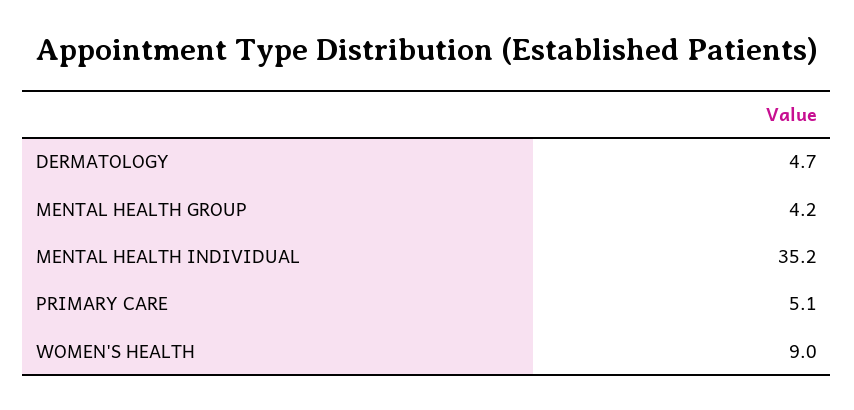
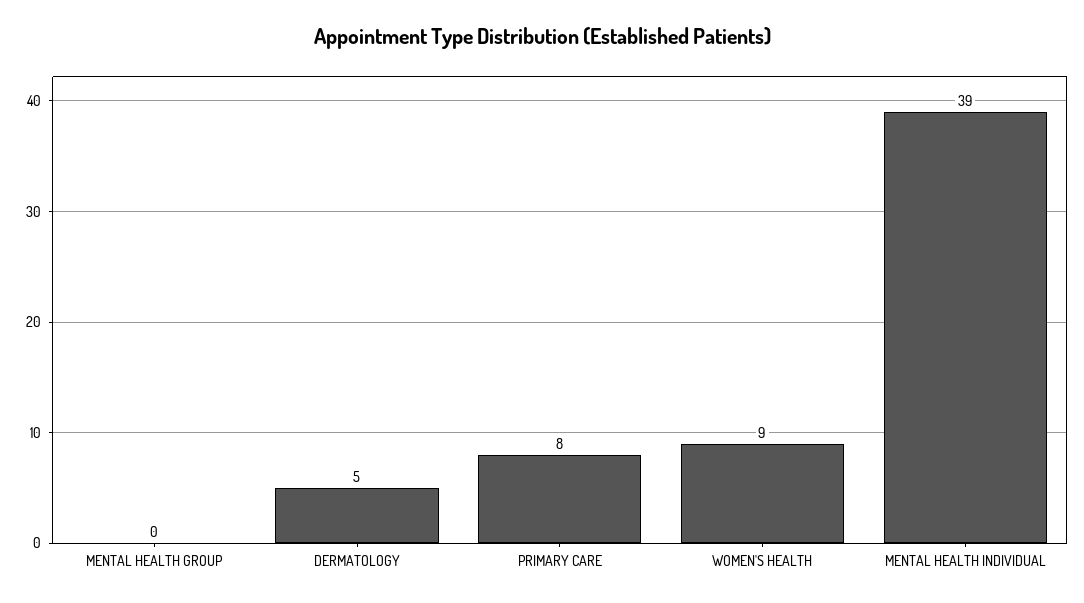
  {
    "DERMATOLOGY": 4.7,
-   "MENTAL HEALTH GROUP": 4.2,
+   "MENTAL HEALTH GROUP": 0,
-   "MENTAL HEALTH INDIVIDUAL": 35.2,
+   "MENTAL HEALTH INDIVIDUAL": 39,
-   "PRIMARY CARE": 5.1,
+   "PRIMARY CARE": 8,
    "WOMEN'S HEALTH": 9
  }

